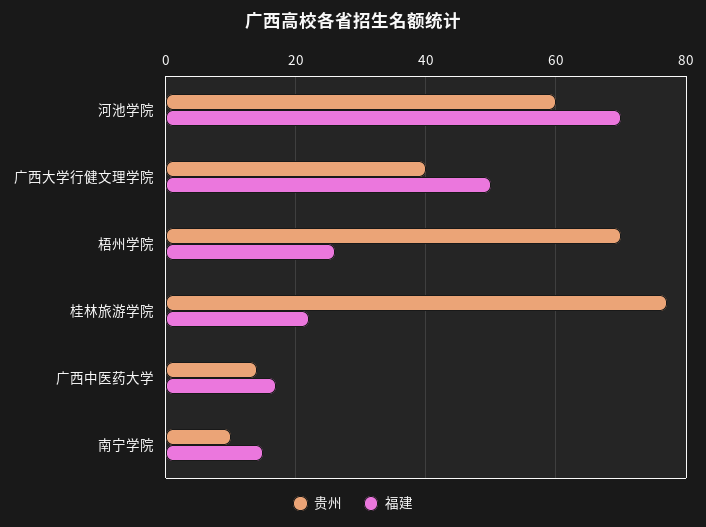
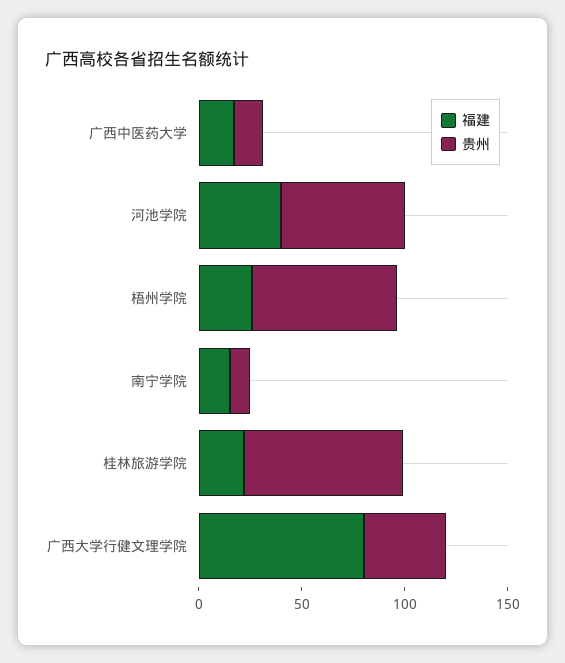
  {
    "贵州": {
      "河池学院": 60,
      "广西大学行健文理学院": 40,
      "梧州学院": 70,
      "桂林旅游学院": 75,
      "广西中医药大学": 15,
      "南宁学院": 10
    },
    "福建": {
-     "河池学院": 70,
+     "河池学院": 40,
-     "广西大学行健文理学院": 50,
+     "广西大学行健文理学院": 80,
      "梧州学院": 25,
      "桂林旅游学院": 20,
      "广西中医药大学": 15,
      "南宁学院": 15
    }
  }

